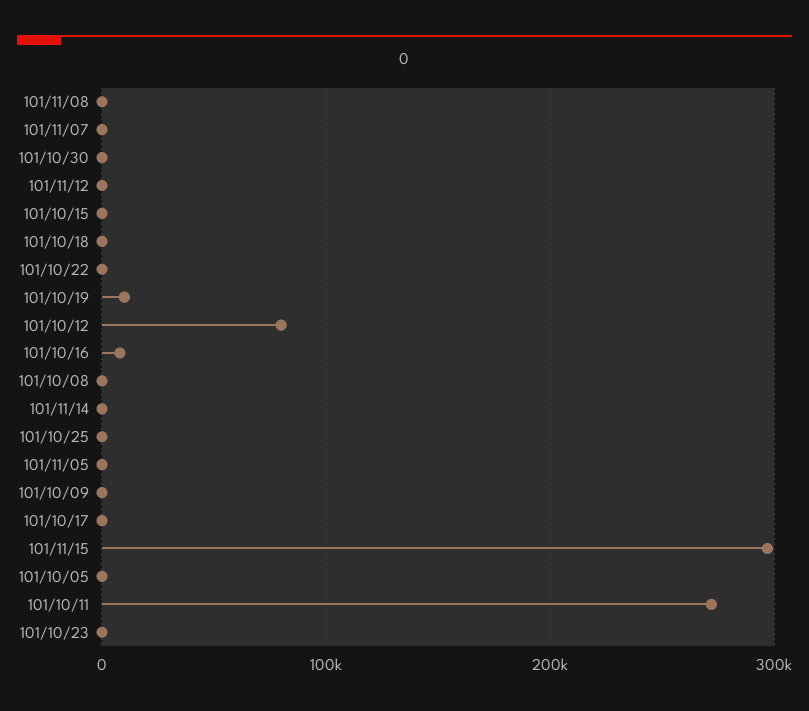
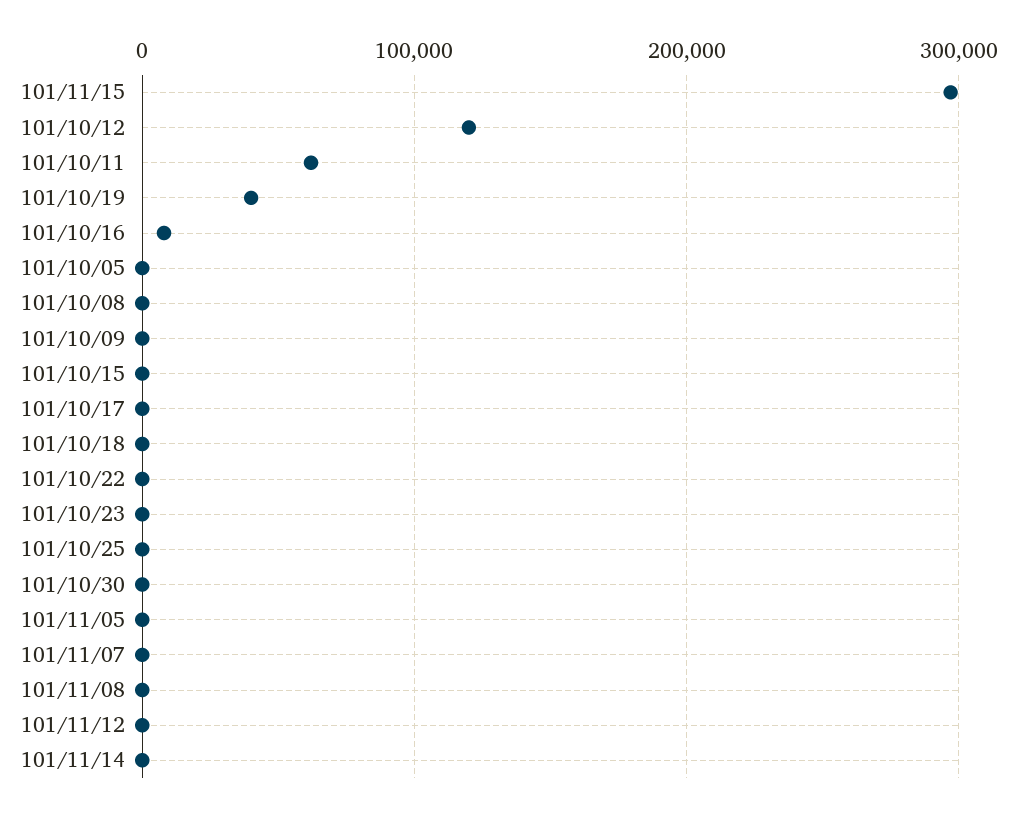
  {
    "101/11/08": 0,
    "101/11/07": 0,
    "101/10/30": 0,
    "101/11/12": 0,
    "101/10/15": 0,
    "101/10/18": 0,
    "101/10/22": 0,
-   "101/10/19": 10000,
+   "101/10/19": 40000,
-   "101/10/12": 80000,
+   "101/10/12": 120000,
    "101/10/16": 10000,
    "101/10/08": 0,
    "101/11/14": 0,
    "101/10/25": 0,
    "101/11/05": 0,
    "101/10/09": 0,
    "101/10/17": 0,
    "101/11/15": 300000,
    "101/10/05": 0,
-   "101/10/11": 270000,
+   "101/10/11": 60000,
    "101/10/23": 0
  }

